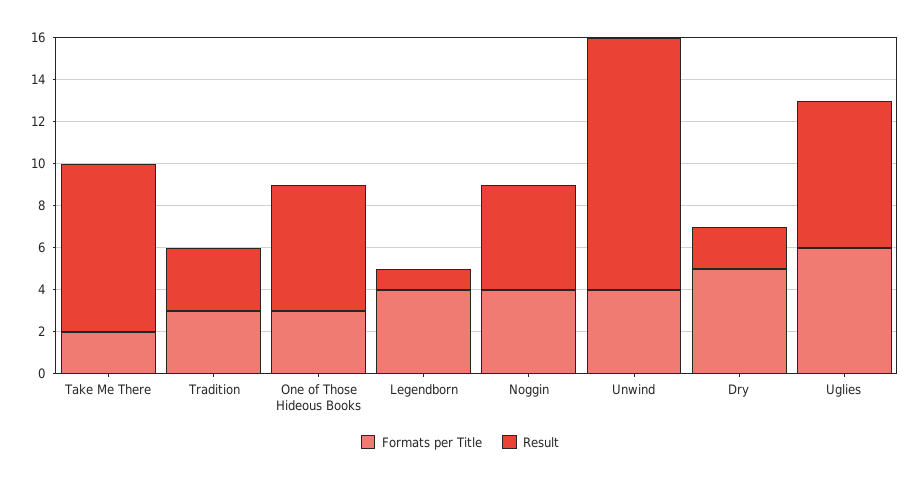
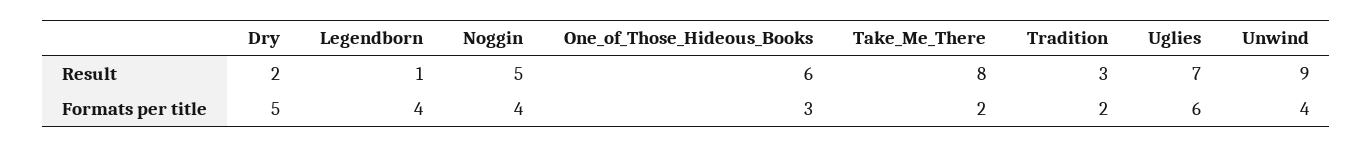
  {
    "Formats per Title": {
      "Take Me There": 2,
-     "Tradition": 3,
+     "Tradition": 2,
      "One of Those Hideous Books": 3,
      "Legendborn": 4,
      "Noggin": 4,
      "Unwind": 4,
      "Dry": 5,
      "Uglies": 6
    },
    "Result": {
      "Take Me There": 8,
      "Tradition": 3,
      "One of Those Hideous Books": 6,
      "Legendborn": 1,
      "Noggin": 5,
-     "Unwind": 12,
+     "Unwind": 9,
      "Dry": 2,
      "Uglies": 7
    }
  }

